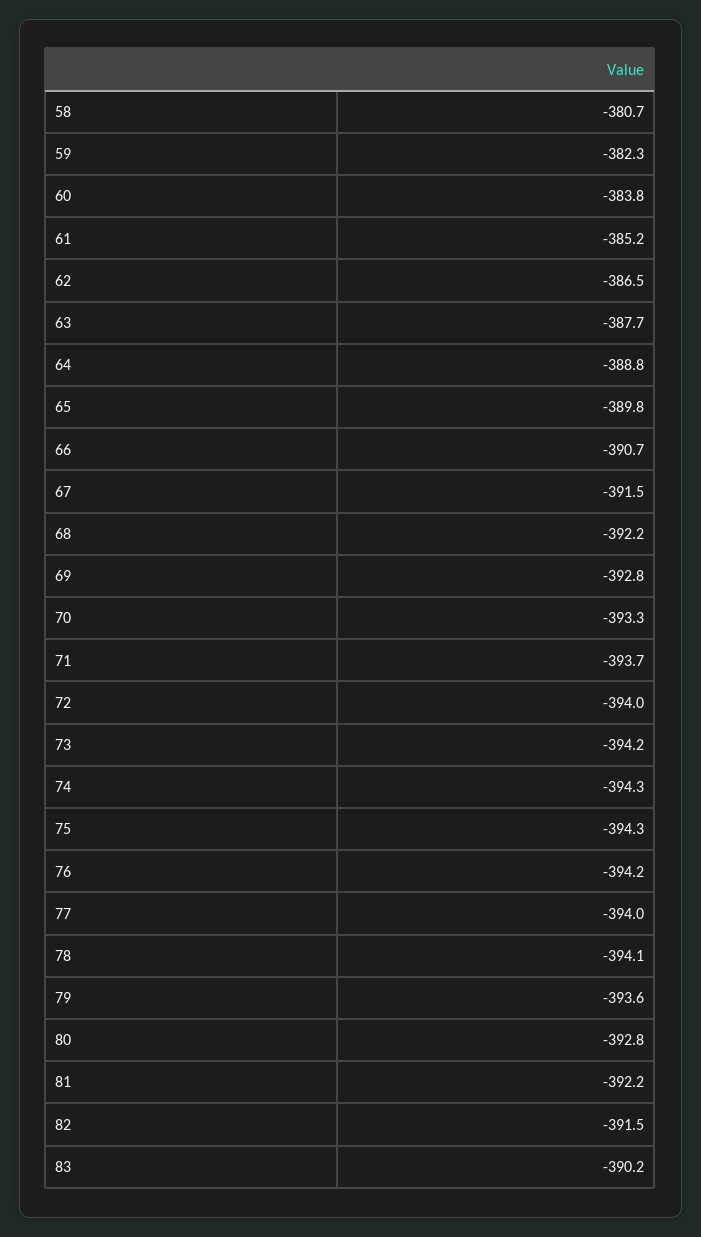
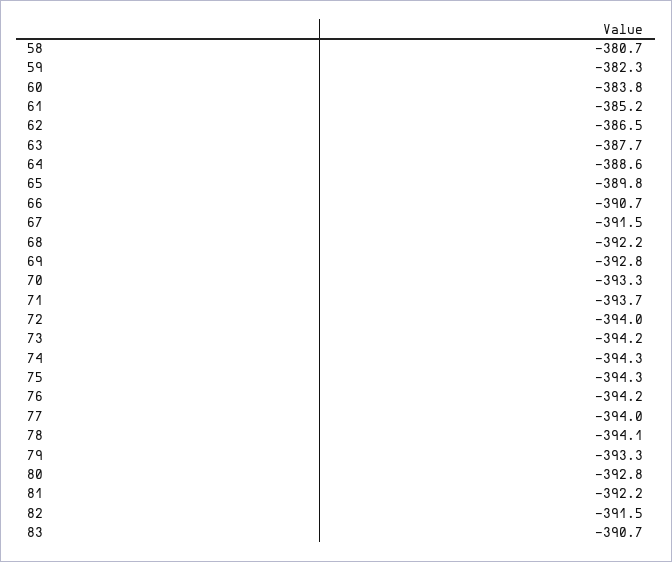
  {
    "58": -380.7,
    "59": -382.3,
    "60": -383.8,
    "61": -385.2,
    "62": -386.5,
    "63": -387.7,
-   "64": -388.8,
+   "64": -388.6,
    "65": -389.8,
    "66": -390.7,
    "67": -391.5,
    "68": -392.2,
    "69": -392.8,
    "70": -393.3,
    "71": -393.7,
    "72": -394,
    "73": -394.2,
    "74": -394.3,
    "75": -394.3,
    "76": -394.2,
    "77": -394,
    "78": -394.1,
-   "79": -393.6,
+   "79": -393.3,
    "80": -392.8,
    "81": -392.2,
    "82": -391.5,
-   "83": -390.2
+   "83": -390.7
  }

